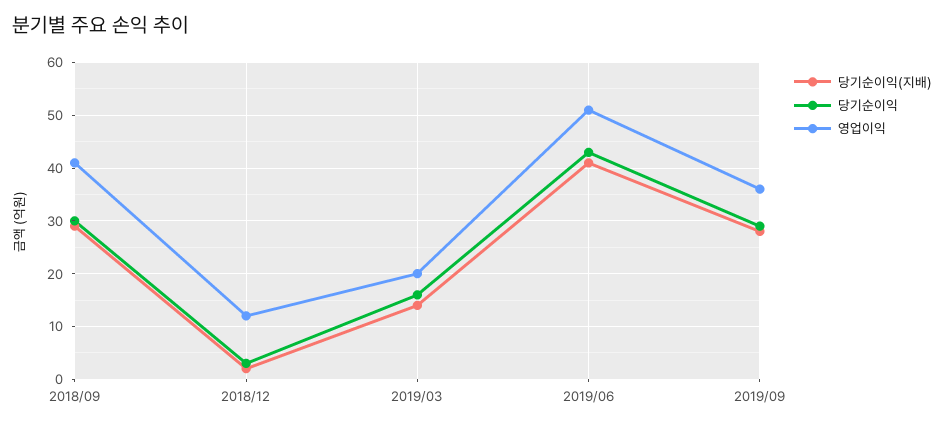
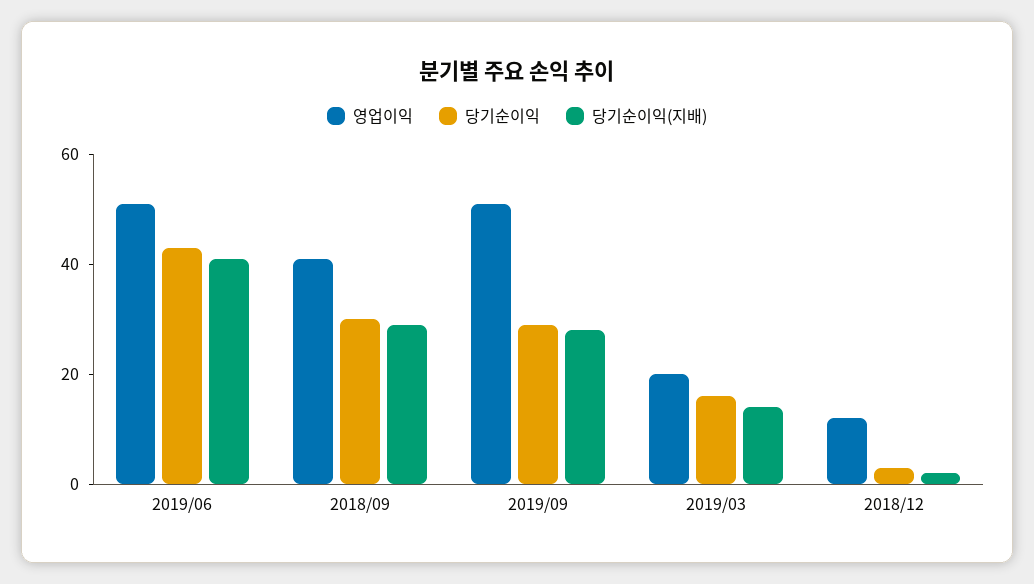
  {
    "당기순이익(지배)": {
      "2018/09": 30,
      "2018/12": 0,
      "2019/03": 15,
      "2019/06": 40,
      "2019/09": 30
    },
    "당기순이익": {
      "2018/09": 30,
      "2018/12": 5,
      "2019/03": 15,
      "2019/06": 45,
      "2019/09": 30
    },
    "영업이익": {
      "2018/09": 40,
      "2018/12": 10,
      "2019/03": 20,
      "2019/06": 50,
-     "2019/09": 35
+     "2019/09": 50
    }
  }

